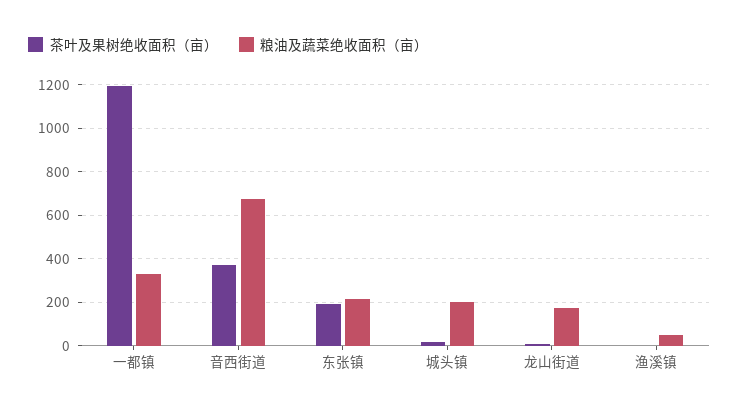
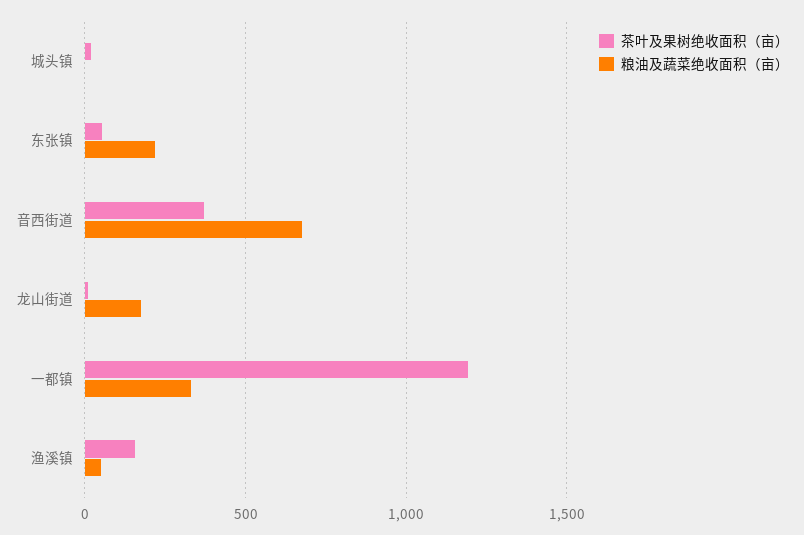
  {
    "茶叶及果树绝收面积（亩）": {
      "一都镇": 1200,
      "音西街道": 350,
-     "东张镇": 200,
+     "东张镇": 50,
      "城头镇": 0,
      "龙山街道": 0,
-     "渔溪镇": 0
+     "渔溪镇": 150
    },
    "粮油及蔬菜绝收面积（亩）": {
      "一都镇": 350,
      "音西街道": 700,
      "东张镇": 200,
-     "城头镇": 200,
+     "城头镇": 0,
      "龙山街道": 200,
      "渔溪镇": 50
    }
  }

